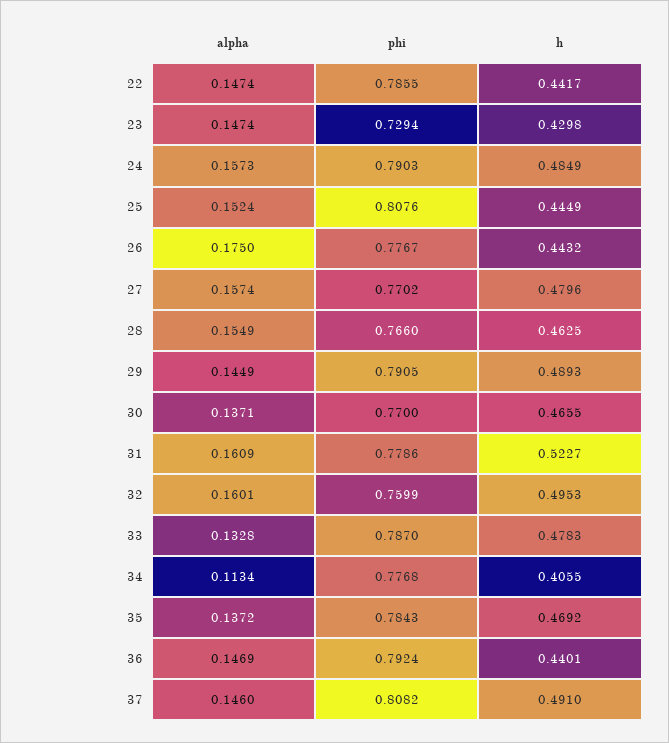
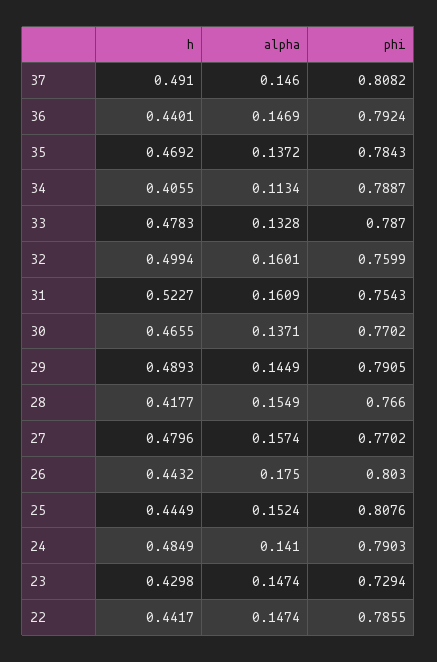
  {
    "alpha": {
      "22": 0.1474,
      "23": 0.1474,
-     "24": 0.1573,
+     "24": 0.141,
      "25": 0.1524,
      "26": 0.175,
      "27": 0.1574,
      "28": 0.1549,
      "29": 0.1449,
      "30": 0.1371,
      "31": 0.1609,
      "32": 0.1601,
      "33": 0.1328,
      "34": 0.1134,
      "35": 0.1372,
      "36": 0.1469,
      "37": 0.146
    },
    "phi": {
      "22": 0.7855,
      "23": 0.7294,
      "24": 0.7903,
      "25": 0.8076,
-     "26": 0.7767,
+     "26": 0.803,
      "27": 0.7702,
      "28": 0.766,
      "29": 0.7905,
-     "30": 0.77,
+     "30": 0.7702,
-     "31": 0.7786,
+     "31": 0.7543,
      "32": 0.7599,
      "33": 0.787,
-     "34": 0.7768,
+     "34": 0.7887,
      "35": 0.7843,
      "36": 0.7924,
      "37": 0.8082
    },
    "h": {
      "22": 0.4417,
      "23": 0.4298,
      "24": 0.4849,
      "25": 0.4449,
      "26": 0.4432,
      "27": 0.4796,
-     "28": 0.4625,
+     "28": 0.4177,
      "29": 0.4893,
      "30": 0.4655,
      "31": 0.5227,
-     "32": 0.4953,
+     "32": 0.4994,
      "33": 0.4783,
      "34": 0.4055,
      "35": 0.4692,
      "36": 0.4401,
      "37": 0.491
    }
  }

